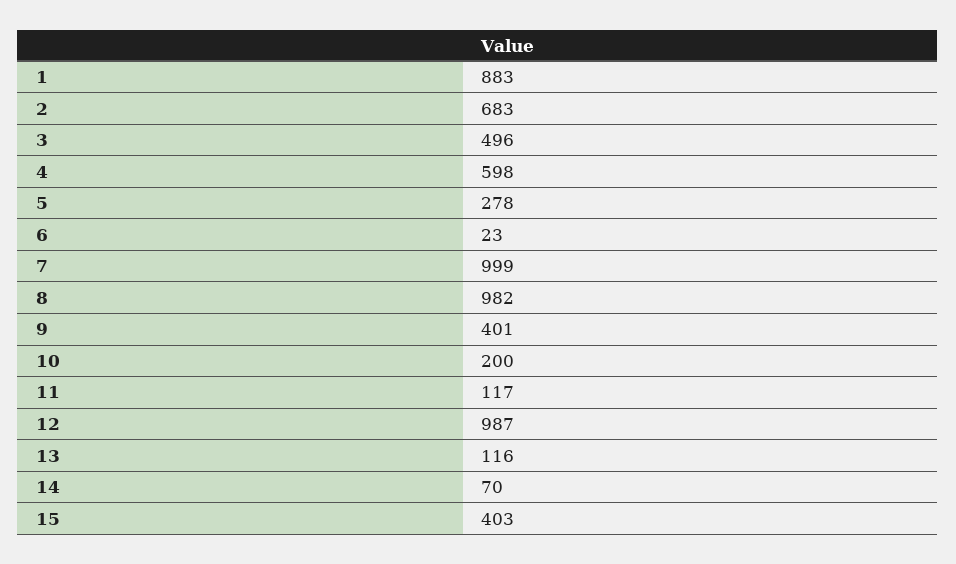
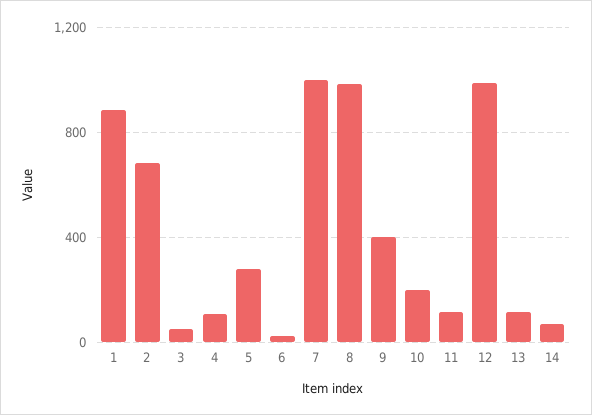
  {
    "1": 883,
    "2": 683,
-   "3": 496,
+   "3": 50,
-   "4": 598,
+   "4": 100,
    "5": 278,
    "6": 23,
    "7": 999,
    "8": 982,
    "9": 401,
    "10": 200,
    "11": 117,
    "12": 987,
    "13": 116,
-   "14": 70,
+   "14": 70
-   "15": 403
  }

